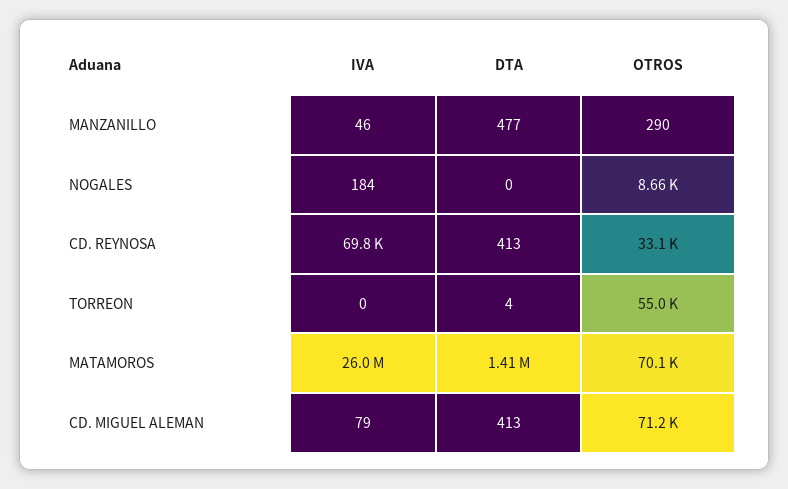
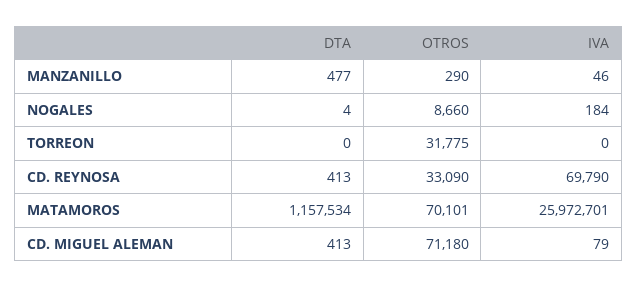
  {
    "IVA": {
      "MANZANILLO": 46,
      "NOGALES": 184,
      "CD. REYNOSA": 69790,
      "TORREON": 0,
      "MATAMOROS": 25972701,
      "CD. MIGUEL ALEMAN": 79
    },
    "DTA": {
      "MANZANILLO": 477,
-     "NOGALES": 0,
+     "NOGALES": 4,
      "CD. REYNOSA": 413,
-     "TORREON": 4,
+     "TORREON": 0,
-     "MATAMOROS": 1410000,
+     "MATAMOROS": 1157534,
      "CD. MIGUEL ALEMAN": 413
    },
    "OTROS": {
      "MANZANILLO": 290,
      "NOGALES": 8660,
      "CD. REYNOSA": 33090,
-     "TORREON": 55000,
+     "TORREON": 31775,
      "MATAMOROS": 70101,
      "CD. MIGUEL ALEMAN": 71180
    }
  }

